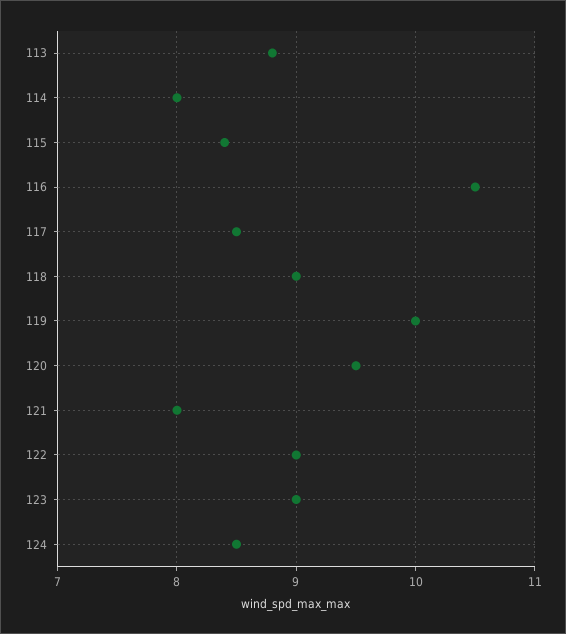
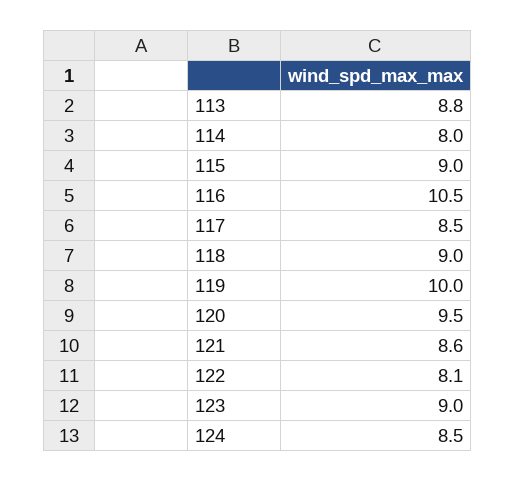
  {
    "113": 8.8,
    "114": 8,
-   "115": 8.4,
+   "115": 9,
    "116": 10.5,
    "117": 8.5,
    "118": 9,
    "119": 10,
    "120": 9.5,
-   "121": 8,
+   "121": 8.6,
-   "122": 9,
+   "122": 8.1,
    "123": 9,
    "124": 8.5
  }

